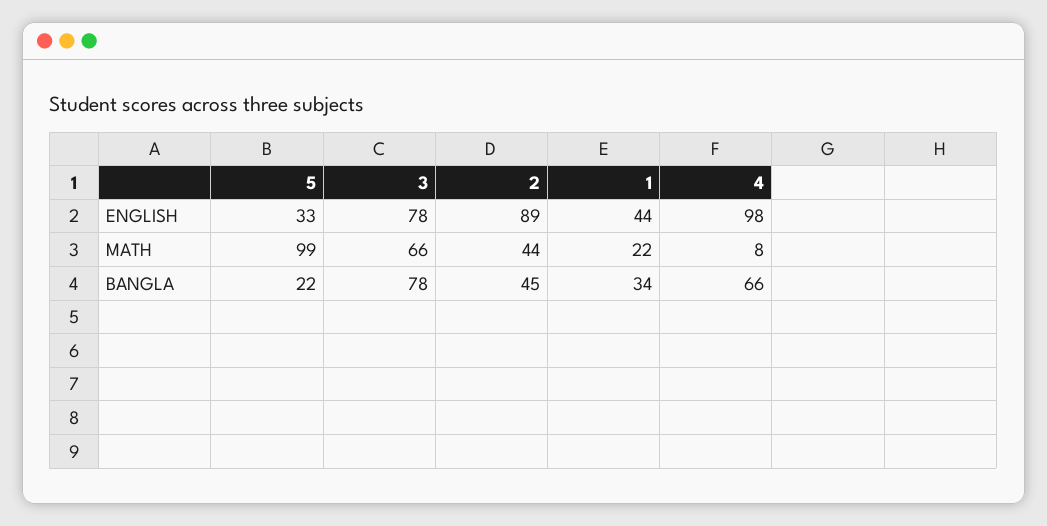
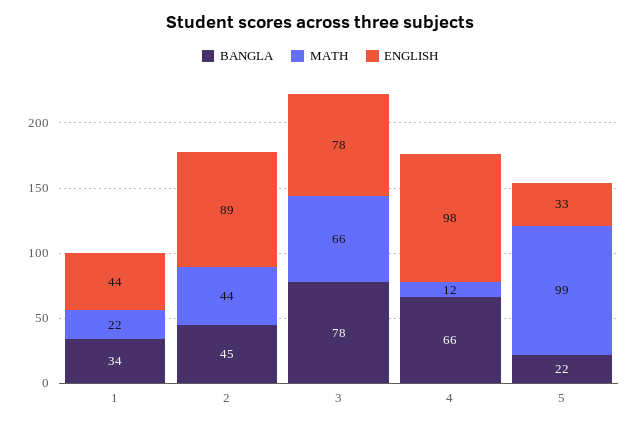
  {
    "ENGLISH": {
      "5": 33,
      "3": 78,
      "2": 89,
      "1": 44,
      "4": 98
    },
    "MATH": {
      "5": 99,
      "3": 66,
      "2": 44,
      "1": 22,
-     "4": 8
+     "4": 12
    },
    "BANGLA": {
      "5": 22,
      "3": 78,
      "2": 45,
      "1": 34,
      "4": 66
    }
  }

